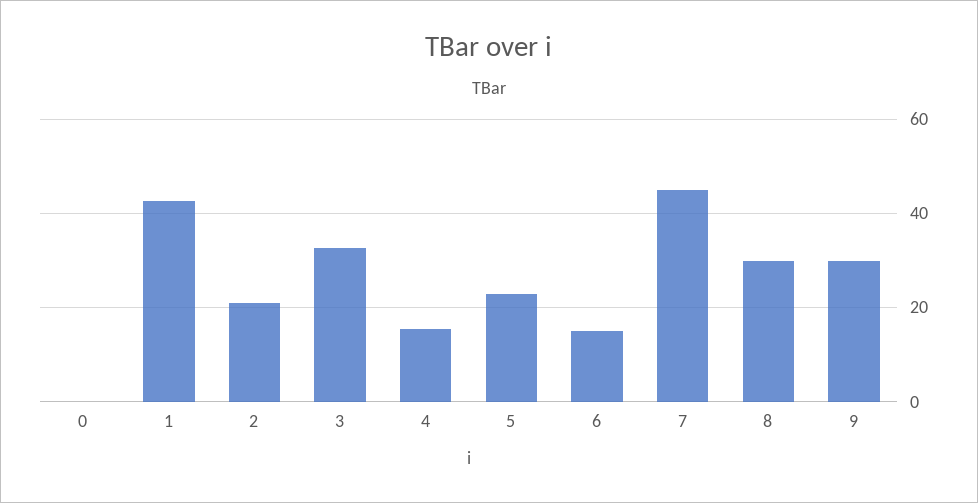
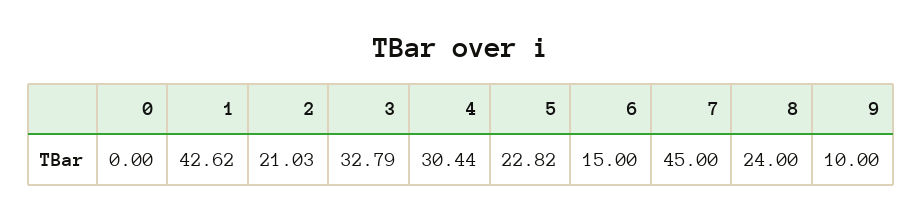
  {
    "0": 0,
    "1": 42.62,
    "2": 21.03,
    "3": 32.79,
-   "4": 16,
+   "4": 30.44,
    "5": 22.82,
    "6": 15,
    "7": 45,
-   "8": 30,
+   "8": 24,
-   "9": 30
+   "9": 10
  }

